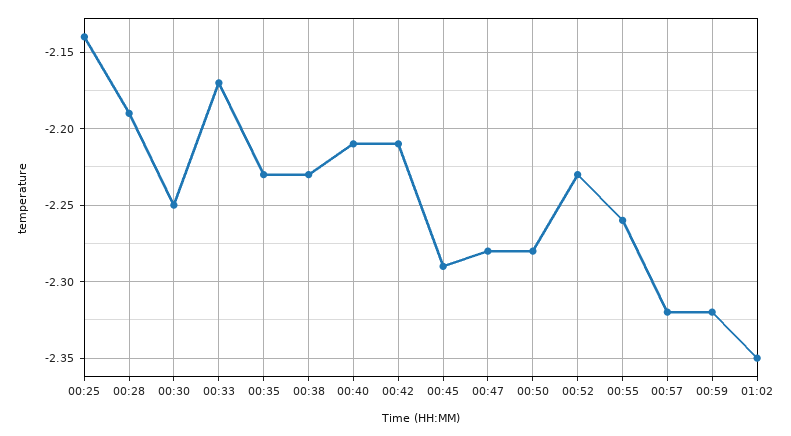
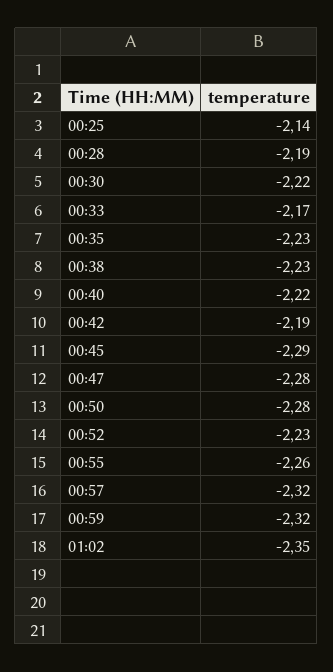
  {
    "00:25": -2.14,
    "00:28": -2.19,
-   "00:30": -2.25,
+   "00:30": -2.22,
    "00:33": -2.17,
    "00:35": -2.23,
    "00:38": -2.23,
-   "00:40": -2.21,
+   "00:40": -2.22,
-   "00:42": -2.21,
+   "00:42": -2.19,
    "00:45": -2.29,
    "00:47": -2.28,
    "00:50": -2.28,
    "00:52": -2.23,
    "00:55": -2.26,
    "00:57": -2.32,
    "00:59": -2.32,
    "01:02": -2.35
  }

